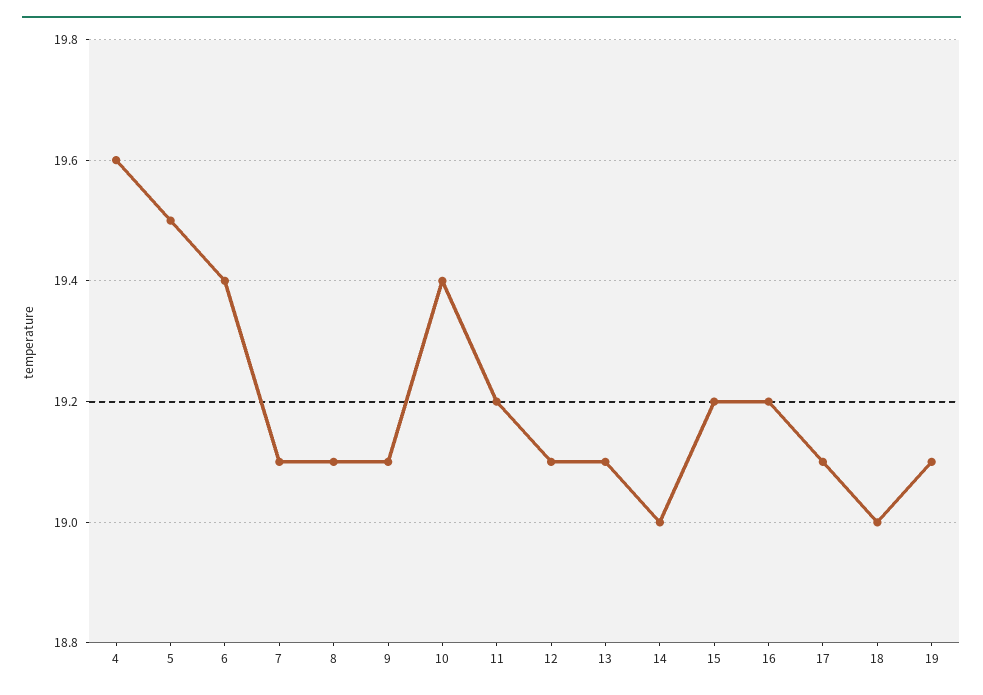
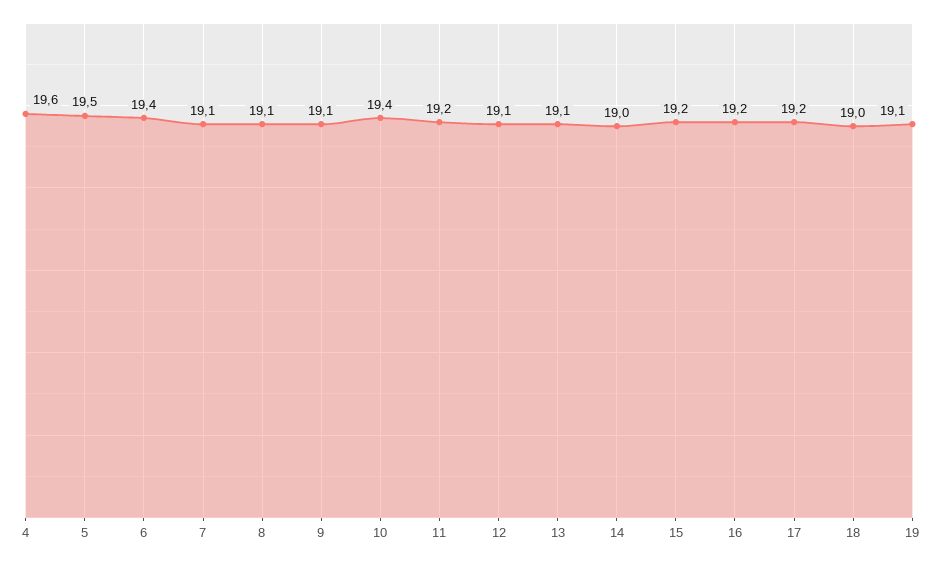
  {
    "4": 19.6,
    "5": 19.5,
    "6": 19.4,
    "7": 19.1,
    "8": 19.1,
    "9": 19.1,
    "10": 19.4,
    "11": 19.2,
    "12": 19.1,
    "13": 19.1,
    "14": 19,
    "15": 19.2,
    "16": 19.2,
-   "17": 19.1,
+   "17": 19.2,
    "18": 19,
    "19": 19.1
  }

